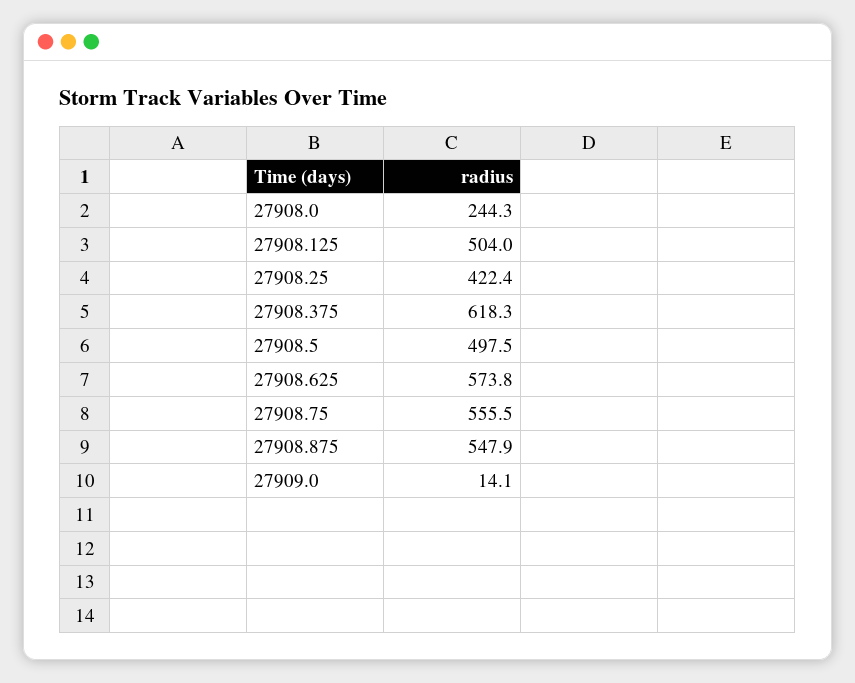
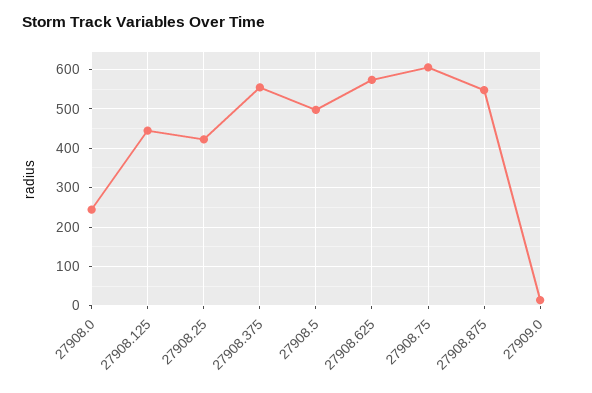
  {
    "27908.0": 244.3,
-   "27908.125": 504,
+   "27908.125": 440,
    "27908.25": 422.4,
-   "27908.375": 618.3,
+   "27908.375": 560,
    "27908.5": 497.5,
    "27908.625": 573.8,
-   "27908.75": 555.5,
+   "27908.75": 600,
    "27908.875": 547.9,
    "27909.0": 14.1
  }

